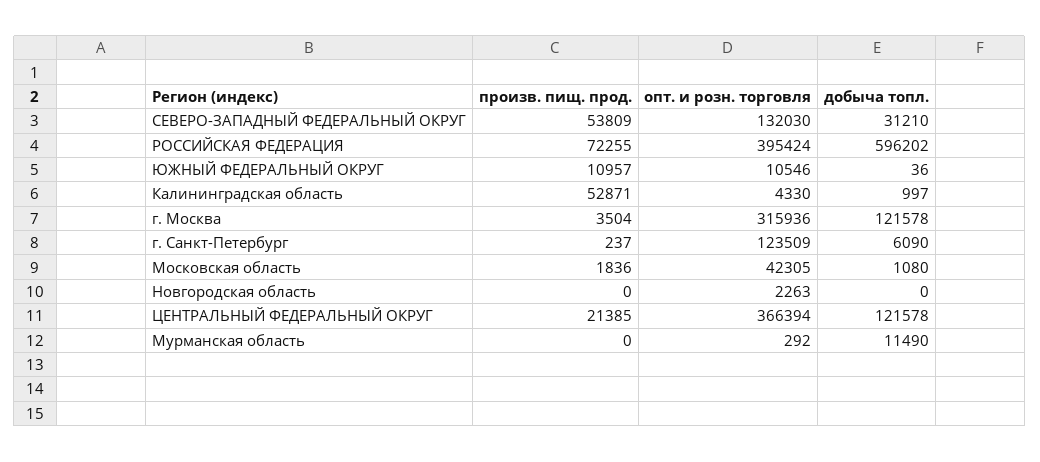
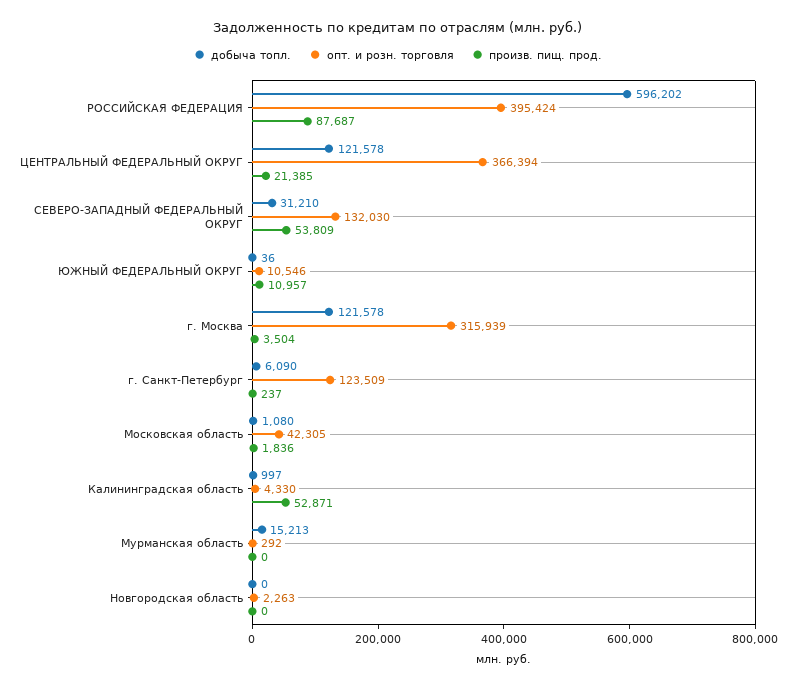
  {
    "произв. пищ. прод.": {
      "СЕВЕРО-ЗАПАДНЫЙ ФЕДЕРАЛЬНЫЙ ОКРУГ": 53809,
-     "РОССИЙСКАЯ ФЕДЕРАЦИЯ": 72255,
+     "РОССИЙСКАЯ ФЕДЕРАЦИЯ": 87687,
      "ЮЖНЫЙ ФЕДЕРАЛЬНЫЙ ОКРУГ": 10957,
      "Калининградская область": 52871,
      "г. Москва": 3504,
      "г. Санкт-Петербург": 237,
      "Московская область": 1836,
      "Новгородская область": 0,
      "ЦЕНТРАЛЬНЫЙ ФЕДЕРАЛЬНЫЙ ОКРУГ": 21385,
      "Мурманская область": 0
    },
    "опт. и розн. торговля": {
      "СЕВЕРО-ЗАПАДНЫЙ ФЕДЕРАЛЬНЫЙ ОКРУГ": 132030,
      "РОССИЙСКАЯ ФЕДЕРАЦИЯ": 395424,
      "ЮЖНЫЙ ФЕДЕРАЛЬНЫЙ ОКРУГ": 10546,
      "Калининградская область": 4330,
-     "г. Москва": 315936,
+     "г. Москва": 315939,
      "г. Санкт-Петербург": 123509,
      "Московская область": 42305,
      "Новгородская область": 2263,
      "ЦЕНТРАЛЬНЫЙ ФЕДЕРАЛЬНЫЙ ОКРУГ": 366394,
      "Мурманская область": 292
    },
    "добыча топл.": {
      "СЕВЕРО-ЗАПАДНЫЙ ФЕДЕРАЛЬНЫЙ ОКРУГ": 31210,
      "РОССИЙСКАЯ ФЕДЕРАЦИЯ": 596202,
      "ЮЖНЫЙ ФЕДЕРАЛЬНЫЙ ОКРУГ": 36,
      "Калининградская область": 997,
      "г. Москва": 121578,
      "г. Санкт-Петербург": 6090,
      "Московская область": 1080,
      "Новгородская область": 0,
      "ЦЕНТРАЛЬНЫЙ ФЕДЕРАЛЬНЫЙ ОКРУГ": 121578,
-     "Мурманская область": 11490
+     "Мурманская область": 15213
    }
  }

